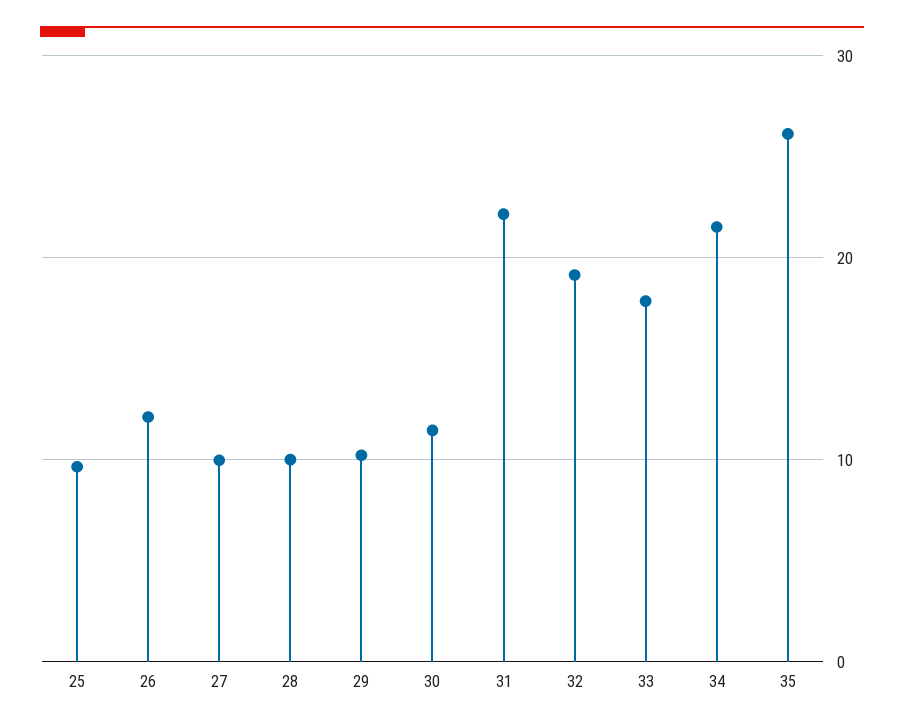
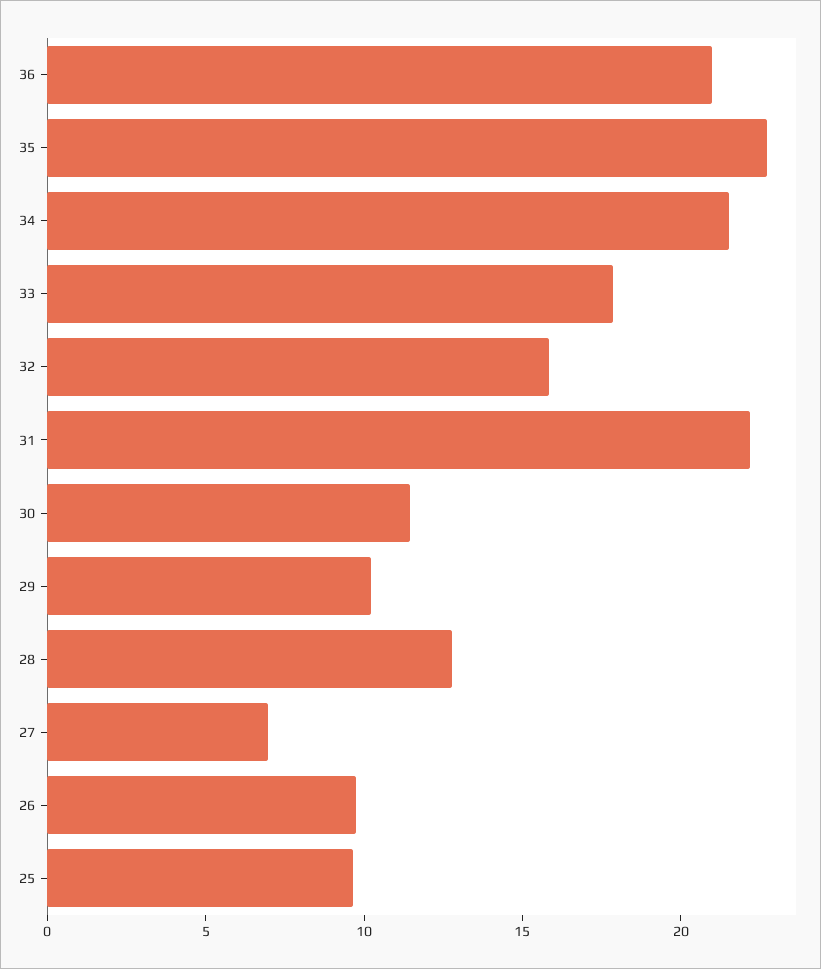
  {
    "25": 10,
-   "26": 12,
+   "26": 10,
-   "27": 10,
+   "27": 7,
-   "28": 10,
+   "28": 13,
    "29": 10,
    "30": 11,
    "31": 22,
-   "32": 19,
+   "32": 16,
    "33": 18,
    "34": 22,
-   "35": 26
+   "35": 23,
+   "36": 21
  }

